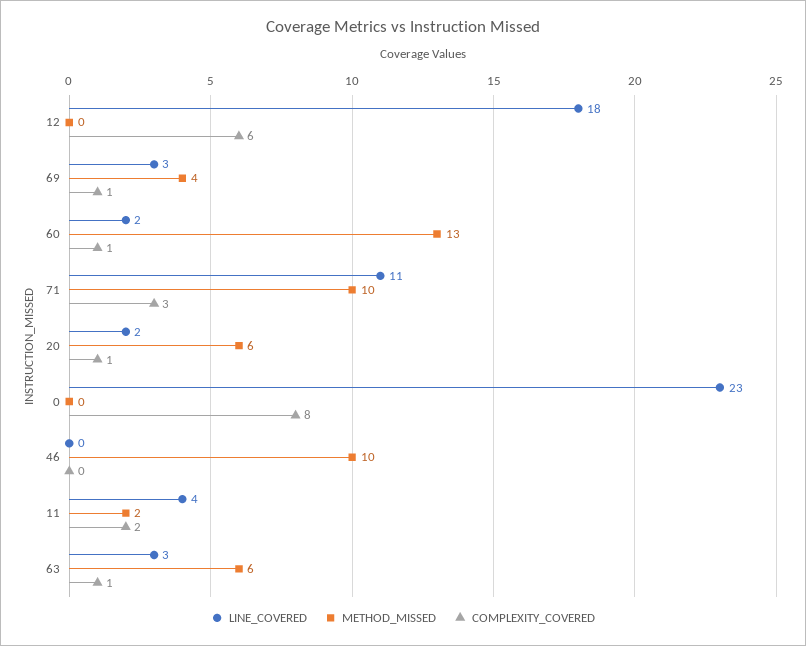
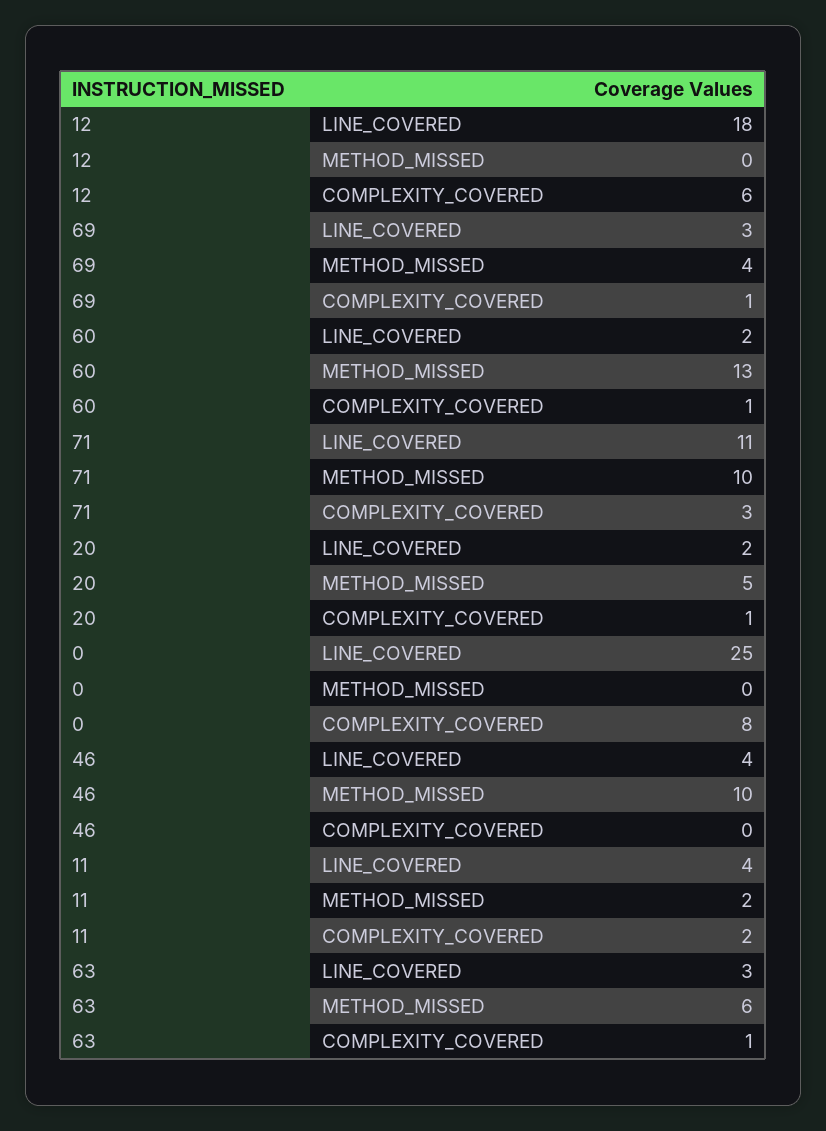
  {
    "LINE_COVERED": {
      "12": 18,
      "69": 3,
      "60": 2,
      "71": 11,
      "20": 2,
-     "0": 23,
+     "0": 25,
-     "46": 0,
+     "46": 4,
      "11": 4,
      "63": 3
    },
    "METHOD_MISSED": {
      "12": 0,
      "69": 4,
      "60": 13,
      "71": 10,
-     "20": 6,
+     "20": 5,
      "0": 0,
      "46": 10,
      "11": 2,
      "63": 6
    },
    "COMPLEXITY_COVERED": {
      "12": 6,
      "69": 1,
      "60": 1,
      "71": 3,
      "20": 1,
      "0": 8,
      "46": 0,
      "11": 2,
      "63": 1
    }
  }

